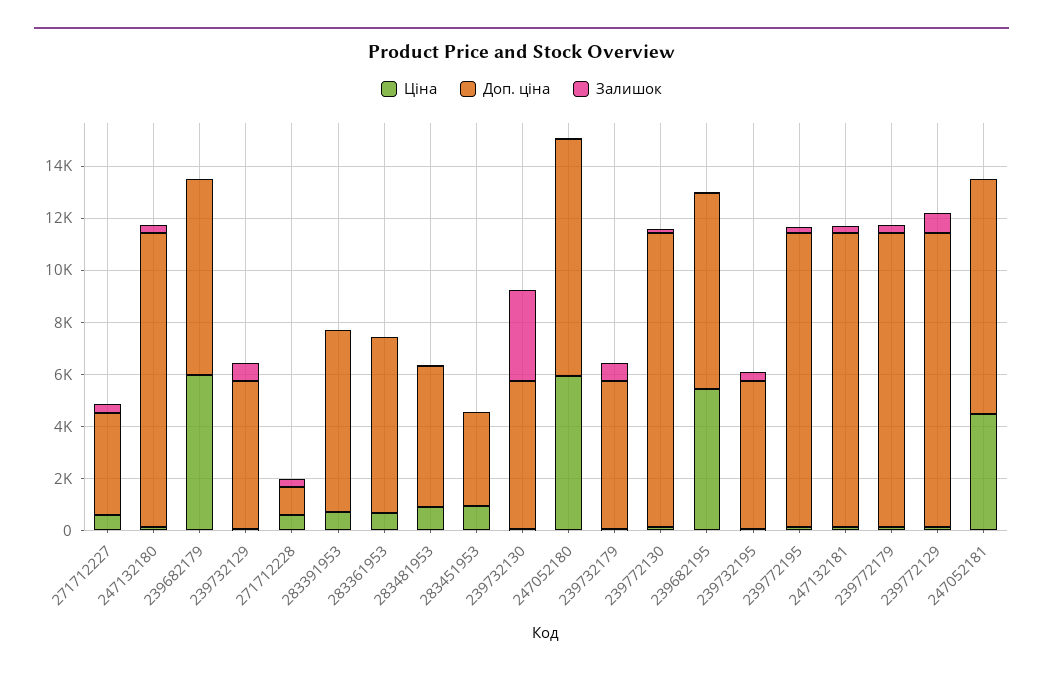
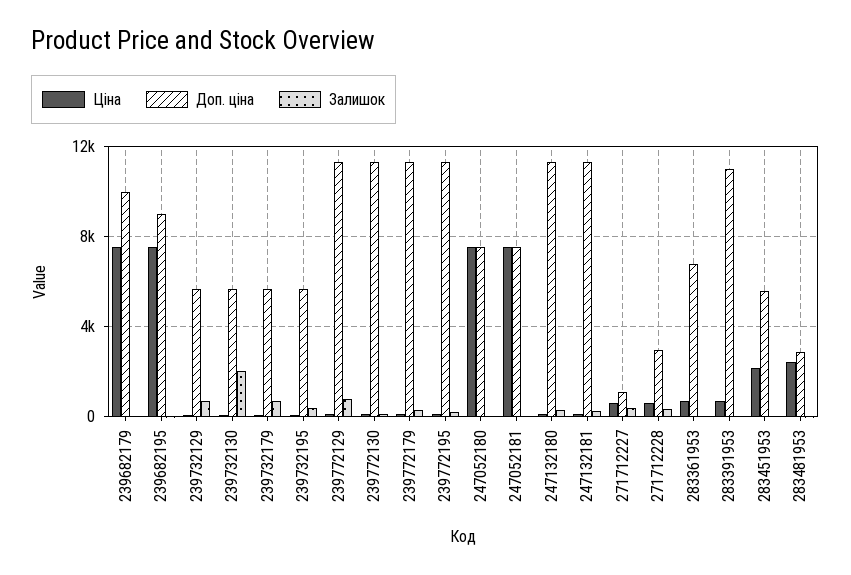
  {
    "Ціна": {
      "271712227": 500,
      "247132180": 0,
-     "239682179": 6000,
+     "239682179": 7500,
      "239732129": 0,
      "271712228": 500,
      "283391953": 500,
      "283361953": 500,
-     "283481953": 1000,
+     "283481953": 2500,
-     "283451953": 1000,
+     "283451953": 2000,
      "239732130": 0,
-     "247052180": 6000,
+     "247052180": 7500,
      "239732179": 0,
      "239772130": 0,
-     "239682195": 5500,
+     "239682195": 7500,
      "239732195": 0,
      "239772195": 0,
      "247132181": 0,
      "239772179": 0,
      "239772129": 0,
-     "247052181": 4500
+     "247052181": 7500
    },
    "Доп. ціна": {
-     "271712227": 4000,
+     "271712227": 1000,
      "247132180": 11500,
-     "239682179": 7500,
+     "239682179": 10000,
      "239732129": 5500,
-     "271712228": 1000,
+     "271712228": 3000,
-     "283391953": 7000,
+     "283391953": 11000,
      "283361953": 7000,
-     "283481953": 5500,
+     "283481953": 3000,
-     "283451953": 3500,
+     "283451953": 5500,
      "239732130": 5500,
-     "247052180": 9000,
+     "247052180": 7500,
      "239732179": 5500,
      "239772130": 11500,
-     "239682195": 7500,
+     "239682195": 9000,
      "239732195": 5500,
      "239772195": 11500,
      "247132181": 11500,
      "239772179": 11500,
      "239772129": 11500,
-     "247052181": 9000
+     "247052181": 7500
    },
    "Залишок": {
      "271712227": 500,
      "247132180": 500,
      "239682179": 0,
      "239732129": 500,
      "271712228": 500,
      "283391953": 0,
      "283361953": 0,
      "283481953": 0,
      "283451953": 0,
-     "239732130": 3500,
+     "239732130": 2000,
      "247052180": 0,
      "239732179": 500,
      "239772130": 0,
      "239682195": 0,
      "239732195": 500,
      "239772195": 0,
      "247132181": 500,
      "239772179": 500,
      "239772129": 1000,
      "247052181": 0
    }
  }

